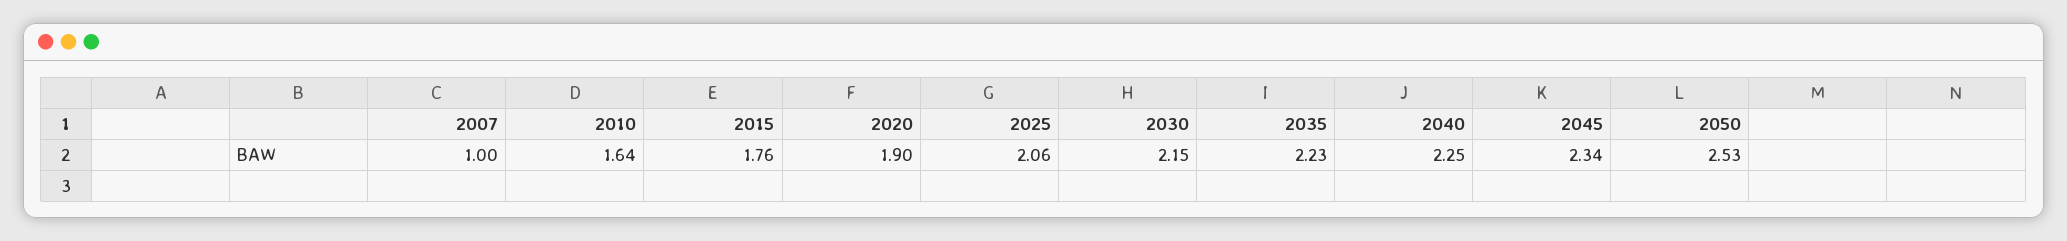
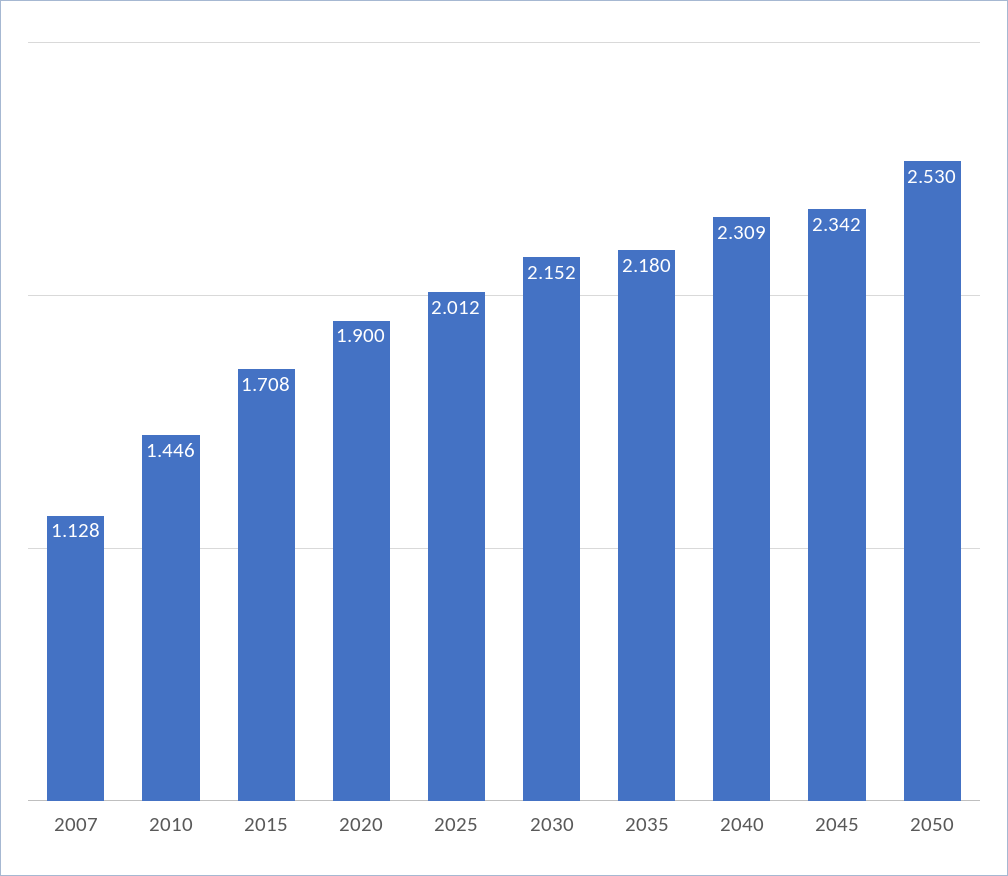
  {
-   "2007": 1,
+   "2007": 1.128,
-   "2010": 1.64,
+   "2010": 1.446,
-   "2015": 1.76,
+   "2015": 1.708,
    "2020": 1.9,
-   "2025": 2.06,
+   "2025": 2.012,
    "2030": 2.152,
-   "2035": 2.23,
+   "2035": 2.18,
-   "2040": 2.25,
+   "2040": 2.309,
    "2045": 2.342,
    "2050": 2.53
  }

